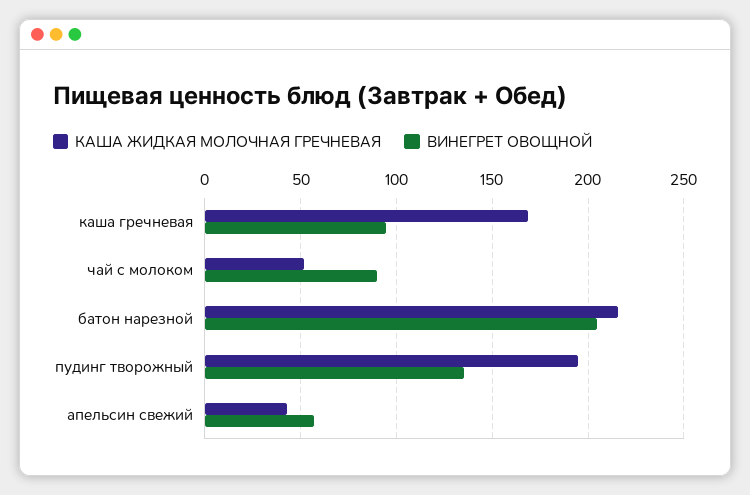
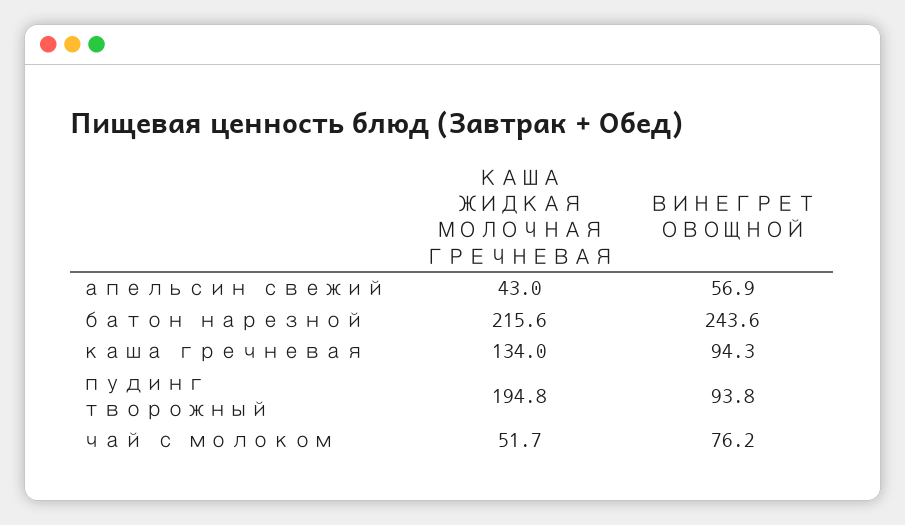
  {
    "КАША ЖИДКАЯ МОЛОЧНАЯ ГРЕЧНЕВАЯ": {
-     "каша гречневая": 170,
+     "каша гречневая": 134,
      "чай с молоком": 51.7,
      "батон нарезной": 215.6,
      "пудинг творожный": 194.8,
      "апельсин свежий": 43
    },
    "ВИНЕГРЕТ ОВОЩНОЙ": {
      "каша гречневая": 94.3,
-     "чай с молоком": 90,
+     "чай с молоком": 76.2,
-     "батон нарезной": 205,
+     "батон нарезной": 243.6,
-     "пудинг творожный": 135,
+     "пудинг творожный": 93.8,
      "апельсин свежий": 56.9
    }
  }

